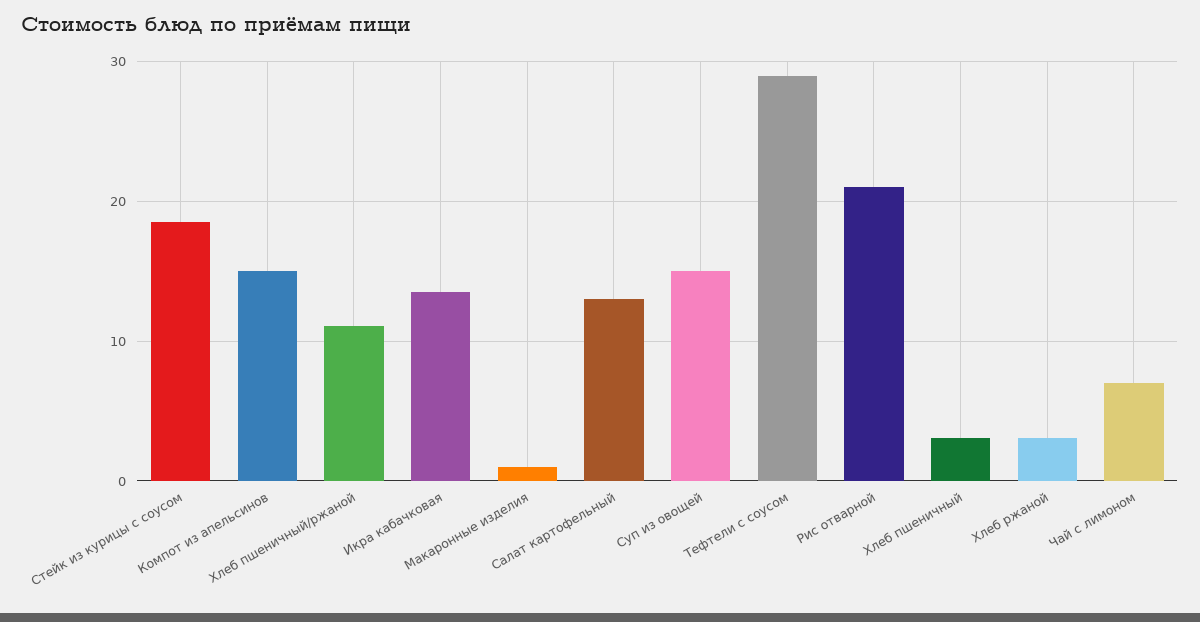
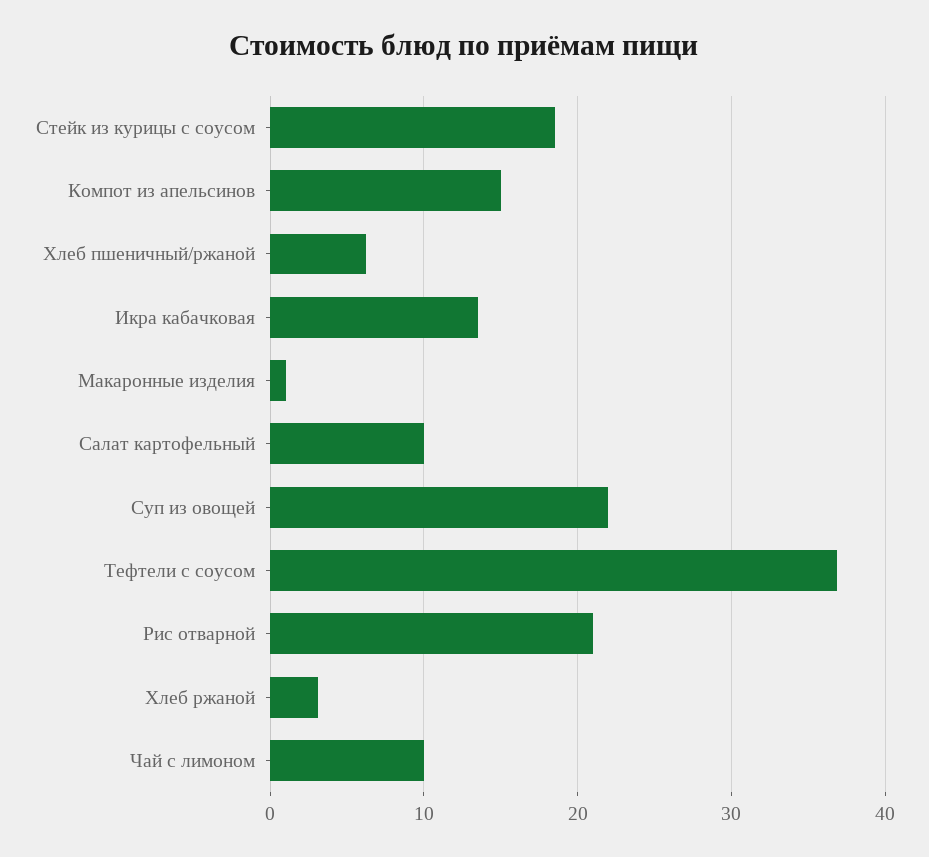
  {
    "Стейк из курицы с соусом": 19,
    "Компот из апельсинов": 15,
-   "Хлеб пшеничный/ржаной": 11,
+   "Хлеб пшеничный/ржаной": 6,
    "Икра кабачковая": 14,
    "Макаронные изделия": 1,
-   "Салат картофельный": 13,
+   "Салат картофельный": 10,
-   "Суп из овощей": 15,
+   "Суп из овощей": 22,
-   "Тефтели с соусом": 29,
+   "Тефтели с соусом": 37,
    "Рис отварной": 21,
-   "Хлеб пшеничный": 3,
    "Хлеб ржаной": 3,
-   "Чай с лимоном": 7
+   "Чай с лимоном": 10
  }

